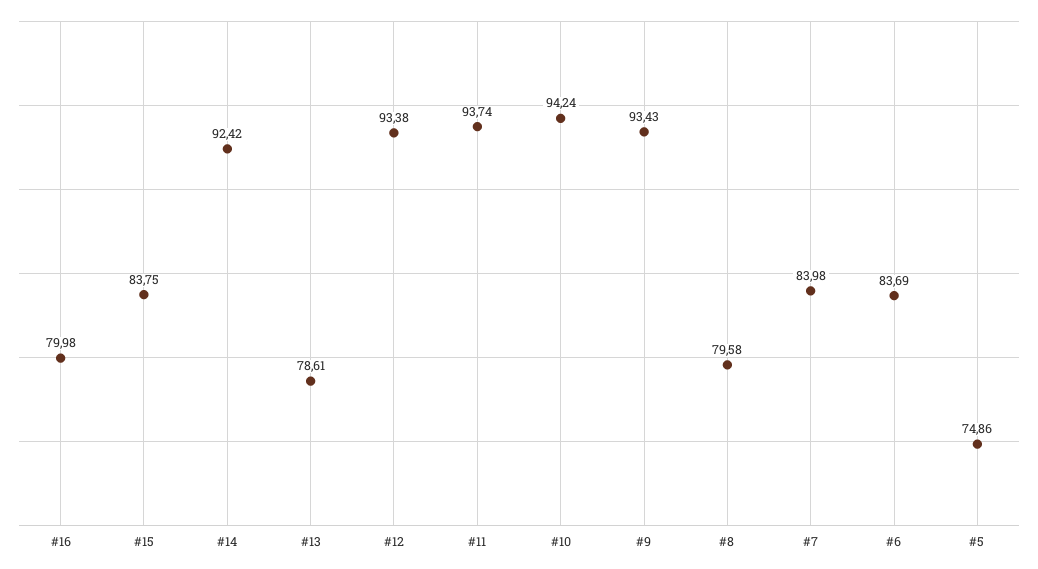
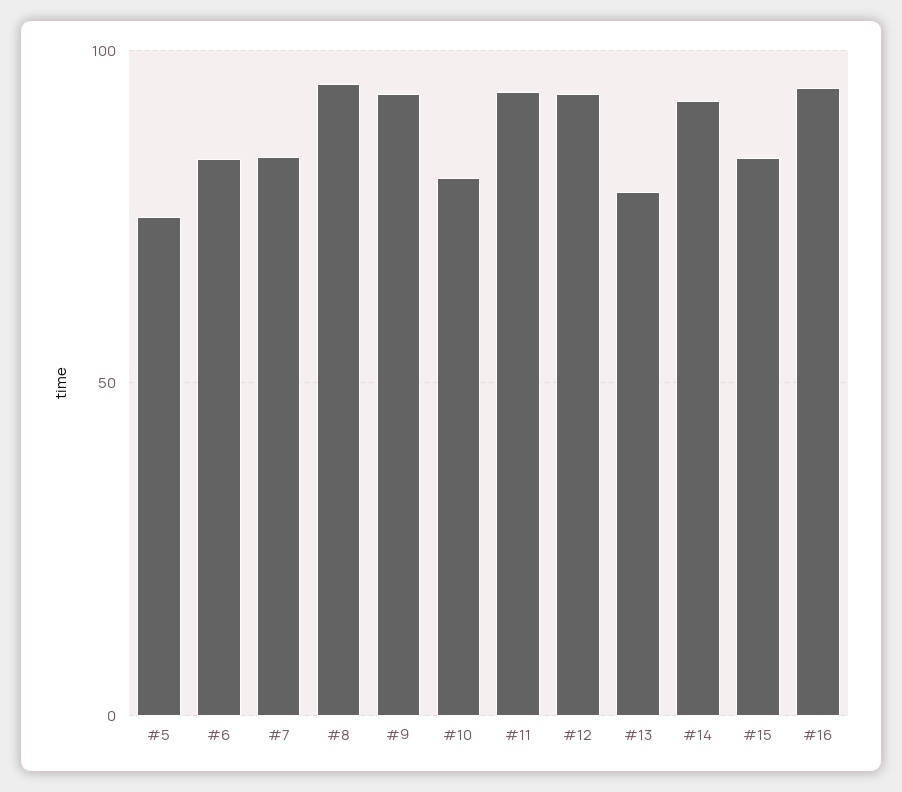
  {
-   "#16": 79.98,
+   "#16": 95,
    "#15": 83.75,
    "#14": 92.42,
    "#13": 78.61,
    "#12": 93.38,
    "#11": 93.74,
-   "#10": 94.24,
+   "#10": 80,
    "#9": 93.43,
-   "#8": 79.58,
+   "#8": 95,
    "#7": 83.98,
    "#6": 83.69,
    "#5": 74.86
  }

